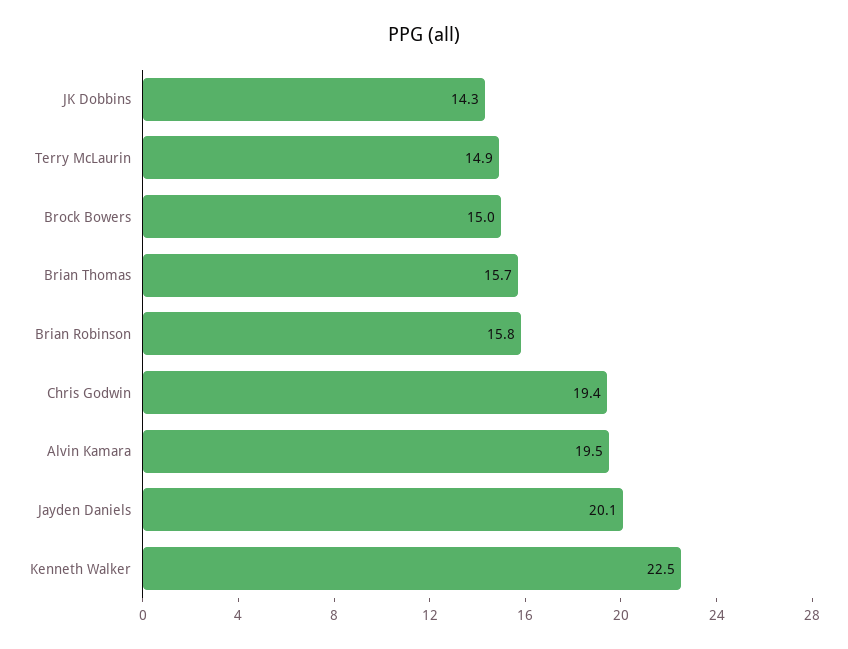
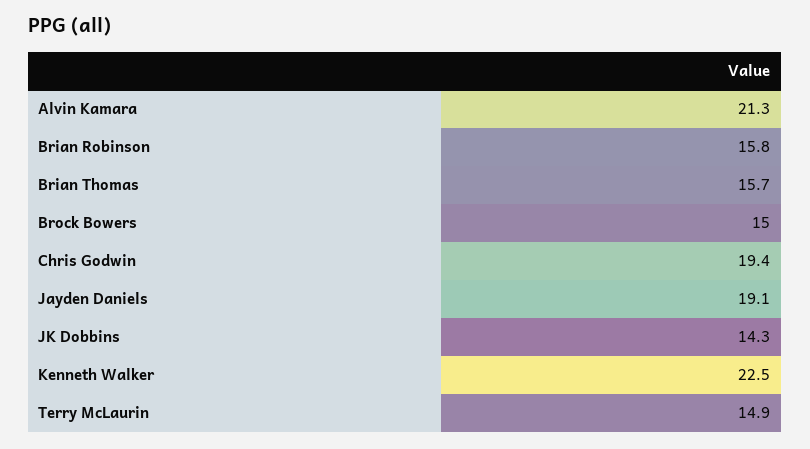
  {
    "JK Dobbins": 14.3,
    "Terry McLaurin": 14.9,
    "Brock Bowers": 15,
    "Brian Thomas": 15.7,
    "Brian Robinson": 15.8,
    "Chris Godwin": 19.4,
-   "Alvin Kamara": 19.5,
+   "Alvin Kamara": 21.3,
-   "Jayden Daniels": 20.1,
+   "Jayden Daniels": 19.1,
    "Kenneth Walker": 22.5
  }

